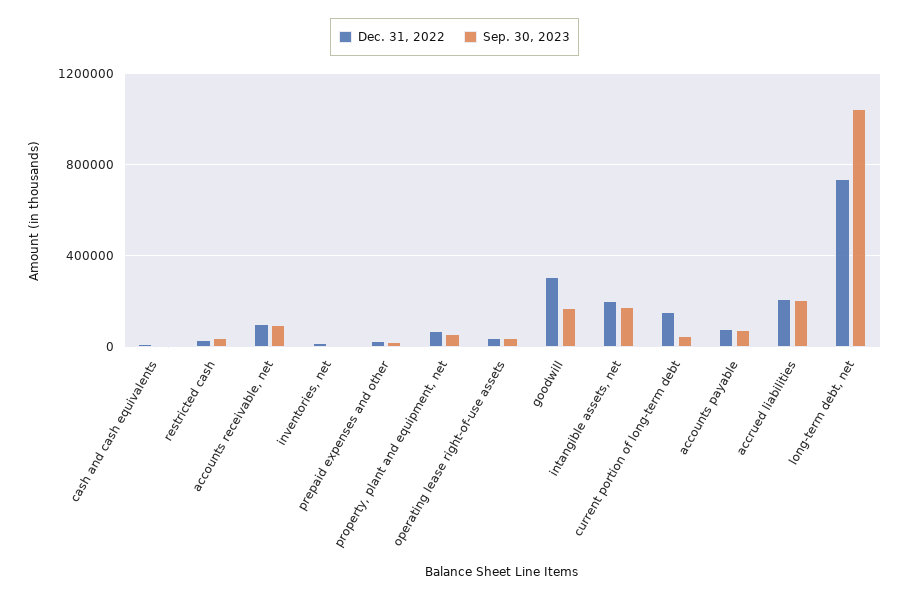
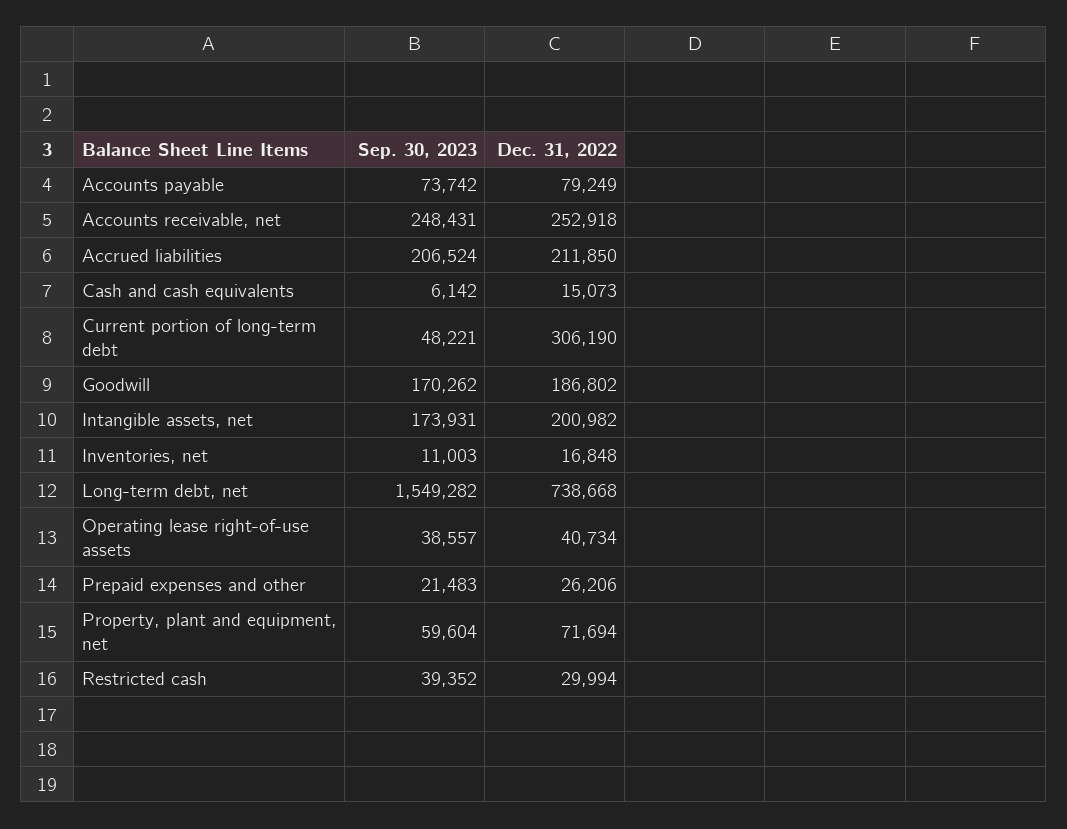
  {
    "Dec. 31, 2022": {
      "cash and cash equivalents": 15073,
      "restricted cash": 29994,
-     "accounts receivable, net": 100000,
+     "accounts receivable, net": 252918,
      "inventories, net": 16848,
      "prepaid expenses and other": 26206,
      "property, plant and equipment, net": 71694,
      "operating lease right-of-use assets": 40734,
-     "goodwill": 300000,
+     "goodwill": 186802,
      "intangible assets, net": 200982,
-     "current portion of long-term debt": 150000,
+     "current portion of long-term debt": 306190,
      "accounts payable": 79249,
      "accrued liabilities": 211850,
      "long-term debt, net": 738668
    },
    "Sep. 30, 2023": {
      "cash and cash equivalents": 6142,
      "restricted cash": 39352,
-     "accounts receivable, net": 100000,
+     "accounts receivable, net": 248431,
      "inventories, net": 11003,
      "prepaid expenses and other": 21483,
      "property, plant and equipment, net": 59604,
      "operating lease right-of-use assets": 38557,
      "goodwill": 170262,
      "intangible assets, net": 173931,
      "current portion of long-term debt": 48221,
      "accounts payable": 73742,
      "accrued liabilities": 206524,
-     "long-term debt, net": 1050000
+     "long-term debt, net": 1549282
    }
  }

